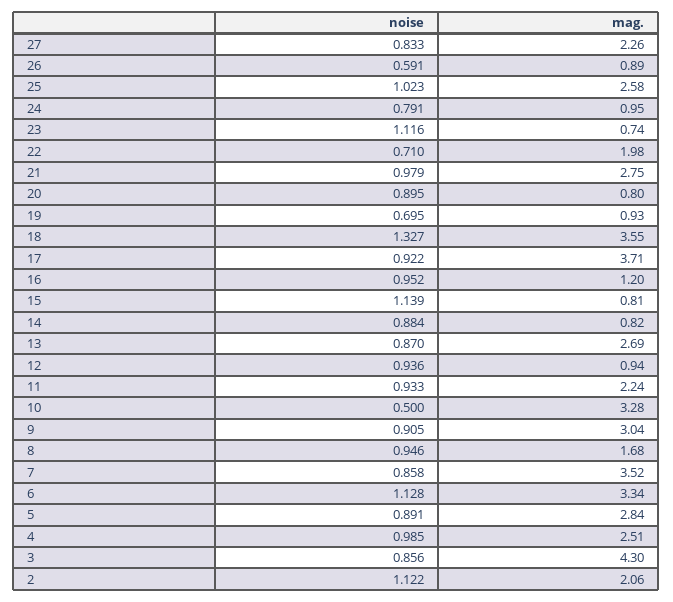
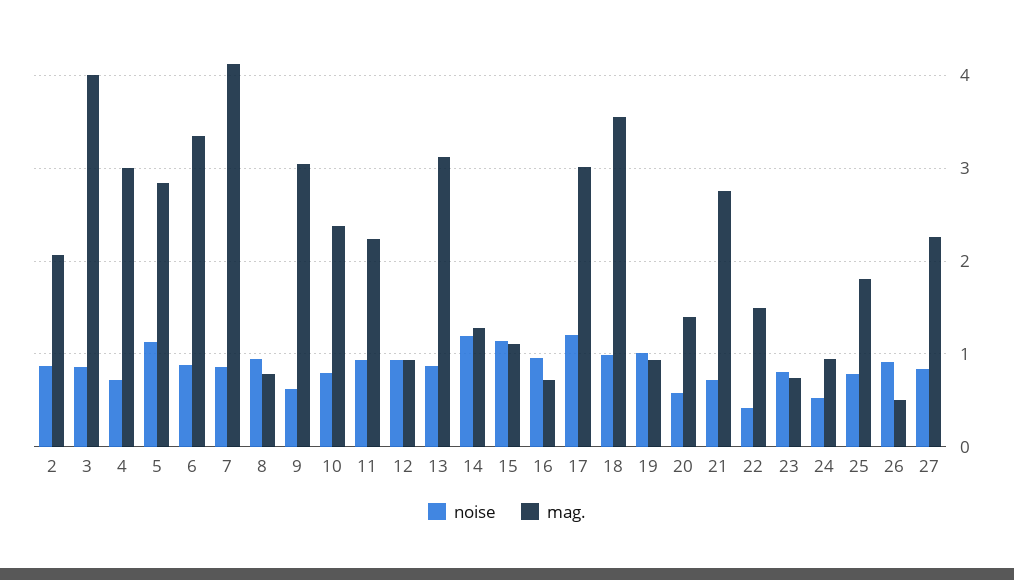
  {
    "noise": {
      "27": 0.833,
-     "26": 0.591,
+     "26": 0.9,
-     "25": 1.023,
+     "25": 0.8,
-     "24": 0.791,
+     "24": 0.5,
-     "23": 1.116,
+     "23": 0.8,
-     "22": 0.71,
+     "22": 0.4,
-     "21": 0.979,
+     "21": 0.7,
-     "20": 0.895,
+     "20": 0.6,
-     "19": 0.695,
+     "19": 1,
-     "18": 1.327,
+     "18": 1,
-     "17": 0.922,
+     "17": 1.2,
      "16": 0.952,
      "15": 1.139,
-     "14": 0.884,
+     "14": 1.2,
      "13": 0.87,
      "12": 0.936,
      "11": 0.933,
-     "10": 0.5,
+     "10": 0.8,
-     "9": 0.905,
+     "9": 0.6,
      "8": 0.946,
      "7": 0.858,
-     "6": 1.128,
+     "6": 0.9,
-     "5": 0.891,
+     "5": 1.1,
-     "4": 0.985,
+     "4": 0.7,
      "3": 0.856,
-     "2": 1.122
+     "2": 0.9
    },
    "mag.": {
      "27": 2.26,
-     "26": 0.89,
+     "26": 0.5,
-     "25": 2.58,
+     "25": 1.8,
      "24": 0.95,
      "23": 0.74,
-     "22": 1.98,
+     "22": 1.5,
      "21": 2.75,
-     "20": 0.8,
+     "20": 1.4,
      "19": 0.93,
      "18": 3.55,
-     "17": 3.71,
+     "17": 3,
-     "16": 1.2,
+     "16": 0.7,
-     "15": 0.81,
+     "15": 1.1,
-     "14": 0.82,
+     "14": 1.3,
-     "13": 2.69,
+     "13": 3.1,
      "12": 0.94,
      "11": 2.24,
-     "10": 3.28,
+     "10": 2.4,
      "9": 3.04,
-     "8": 1.68,
+     "8": 0.8,
-     "7": 3.52,
+     "7": 4.1,
      "6": 3.34,
      "5": 2.84,
-     "4": 2.51,
+     "4": 3,
-     "3": 4.3,
+     "3": 4,
      "2": 2.06
    }
  }

